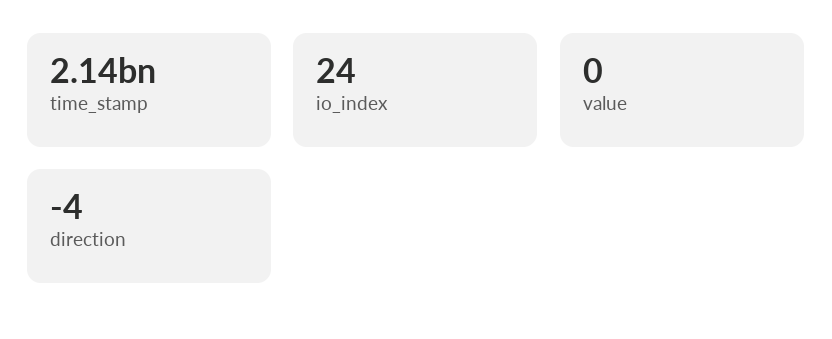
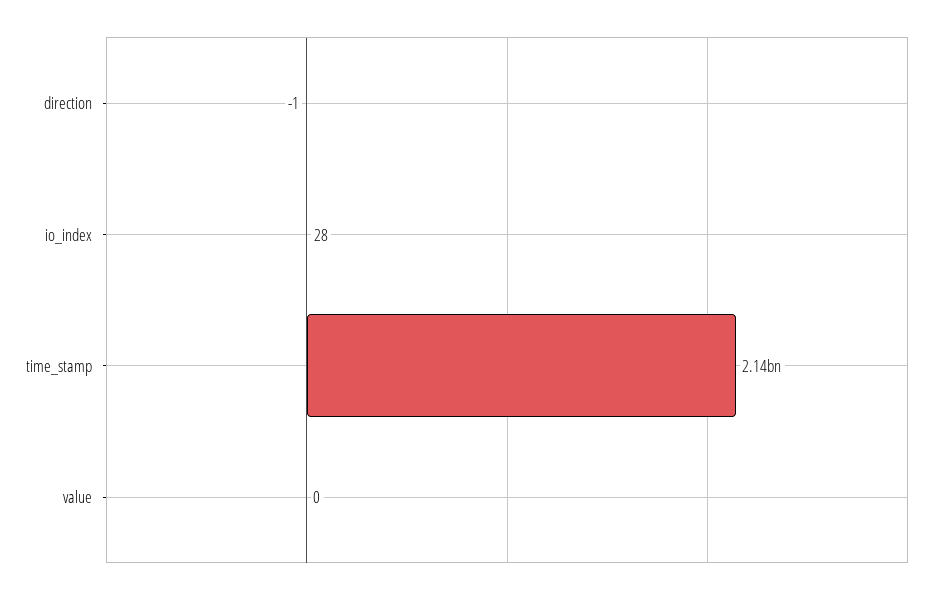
  {
    "time_stamp": 2140000000,
-   "io_index": 24,
+   "io_index": 28,
    "value": 0,
-   "direction": -4
+   "direction": -1
  }

